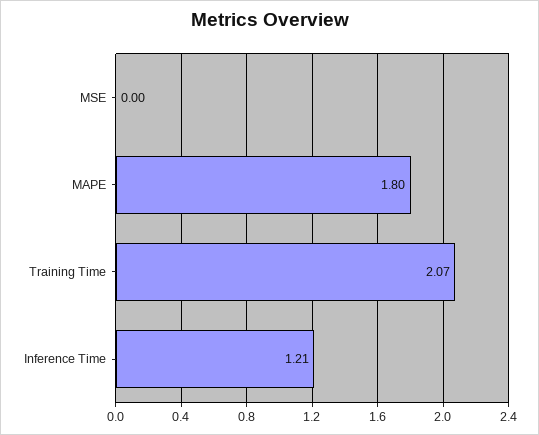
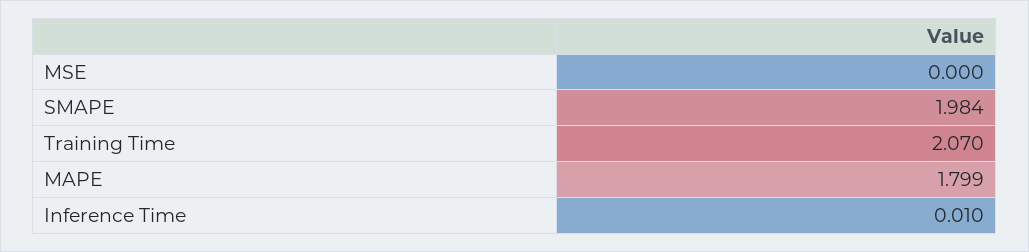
  {
    "MSE": 0,
    "MAPE": 1.799,
    "Training Time": 2.07,
-   "Inference Time": 1.21
+   "Inference Time": 0.01,
+   "SMAPE": 1.984
  }

